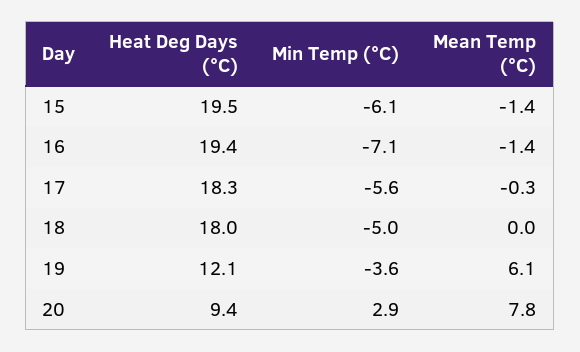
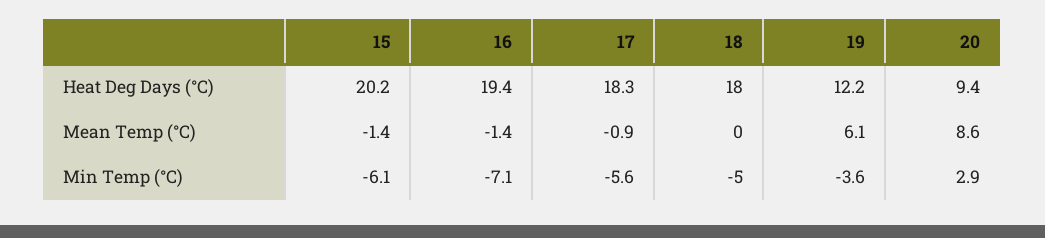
  {
    "Heat Deg Days (°C)": {
-     "15": 19.5,
+     "15": 20.2,
      "16": 19.4,
      "17": 18.3,
      "18": 18,
-     "19": 12.1,
+     "19": 12.2,
      "20": 9.4
    },
    "Min Temp (°C)": {
      "15": -6.1,
      "16": -7.1,
      "17": -5.6,
      "18": -5,
      "19": -3.6,
      "20": 2.9
    },
    "Mean Temp (°C)": {
      "15": -1.4,
      "16": -1.4,
-     "17": -0.3,
+     "17": -0.9,
      "18": 0,
      "19": 6.1,
-     "20": 7.8
+     "20": 8.6
    }
  }

